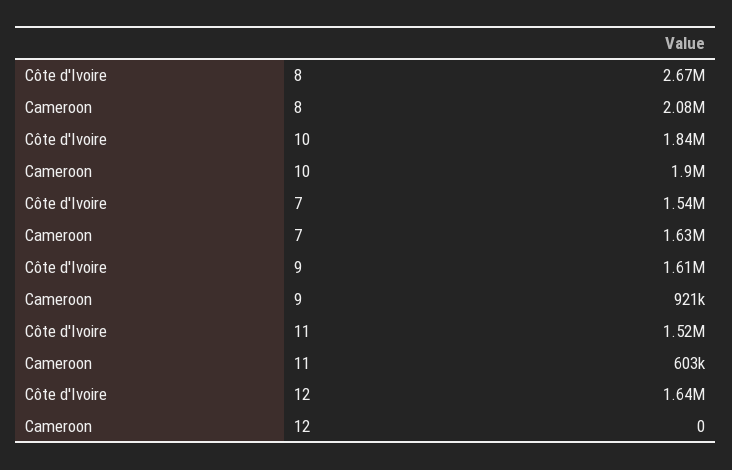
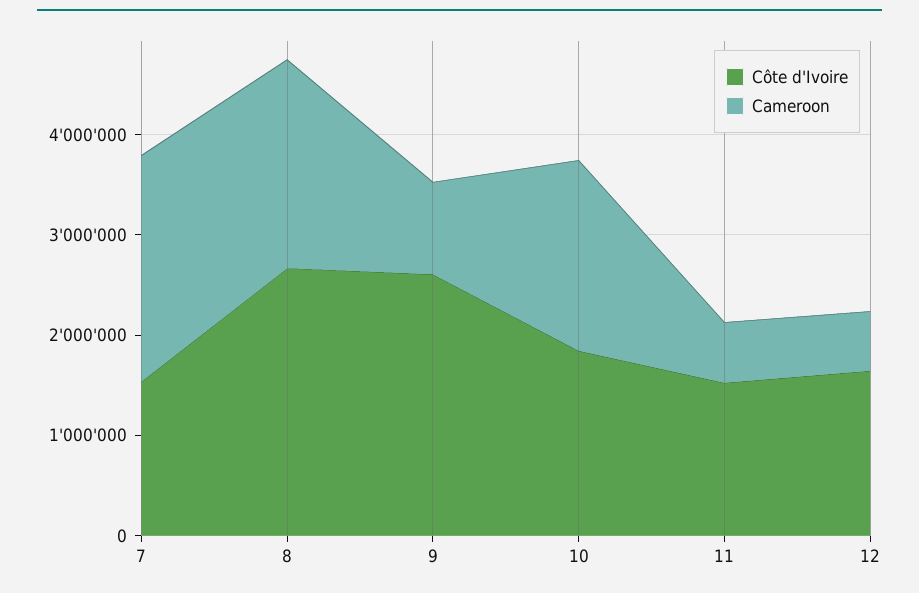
  {
    "Côte d'Ivoire": {
      "8": 2670000,
      "10": 1840000,
      "7": 1540000,
-     "9": 1610000,
+     "9": 2600000,
      "11": 1520000,
      "12": 1640000
    },
    "Cameroon": {
      "8": 2080000,
      "10": 1900000,
-     "7": 1630000,
+     "7": 2200000,
      "9": 921000,
      "11": 603000,
-     "12": 0
+     "12": 600000
    }
  }

